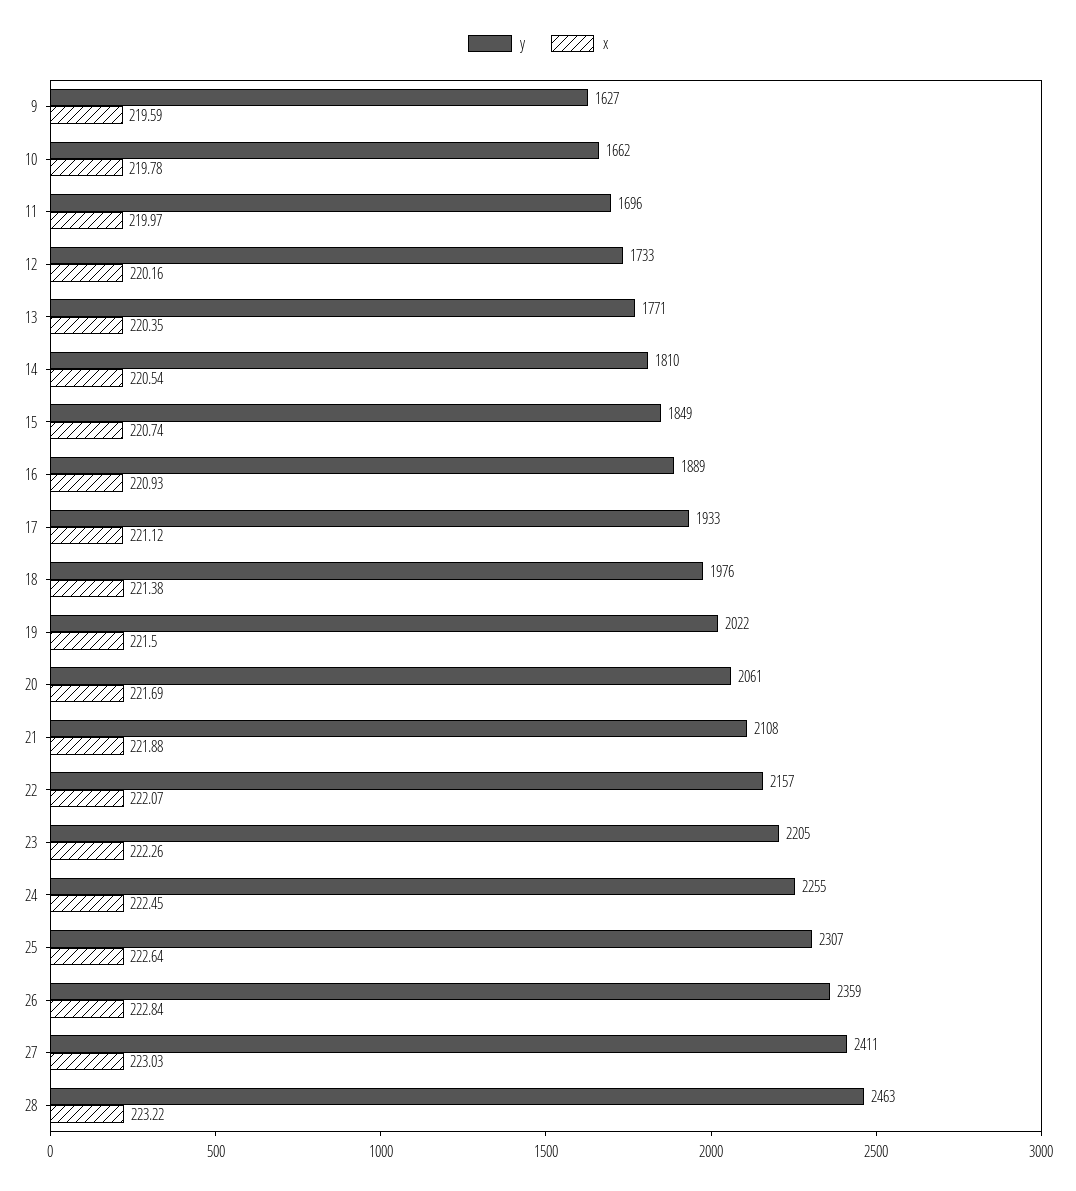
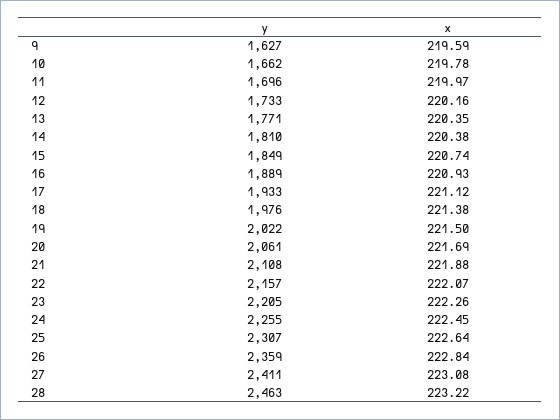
  {
    "y": {
      "9": 1627,
      "10": 1662,
      "11": 1696,
      "12": 1733,
      "13": 1771,
      "14": 1810,
      "15": 1849,
      "16": 1889,
      "17": 1933,
      "18": 1976,
      "19": 2022,
      "20": 2061,
      "21": 2108,
      "22": 2157,
      "23": 2205,
      "24": 2255,
      "25": 2307,
      "26": 2359,
      "27": 2411,
      "28": 2463
    },
    "x": {
      "9": 219.59,
      "10": 219.78,
      "11": 219.97,
      "12": 220.16,
      "13": 220.35,
-     "14": 220.54,
+     "14": 220.38,
      "15": 220.74,
      "16": 220.93,
      "17": 221.12,
      "18": 221.38,
      "19": 221.5,
      "20": 221.69,
      "21": 221.88,
      "22": 222.07,
      "23": 222.26,
      "24": 222.45,
      "25": 222.64,
      "26": 222.84,
-     "27": 223.03,
+     "27": 223.08,
      "28": 223.22
    }
  }

